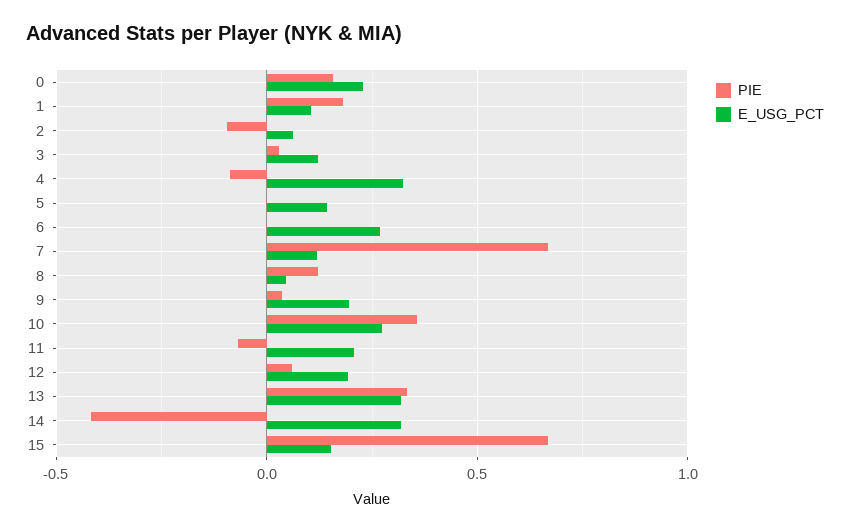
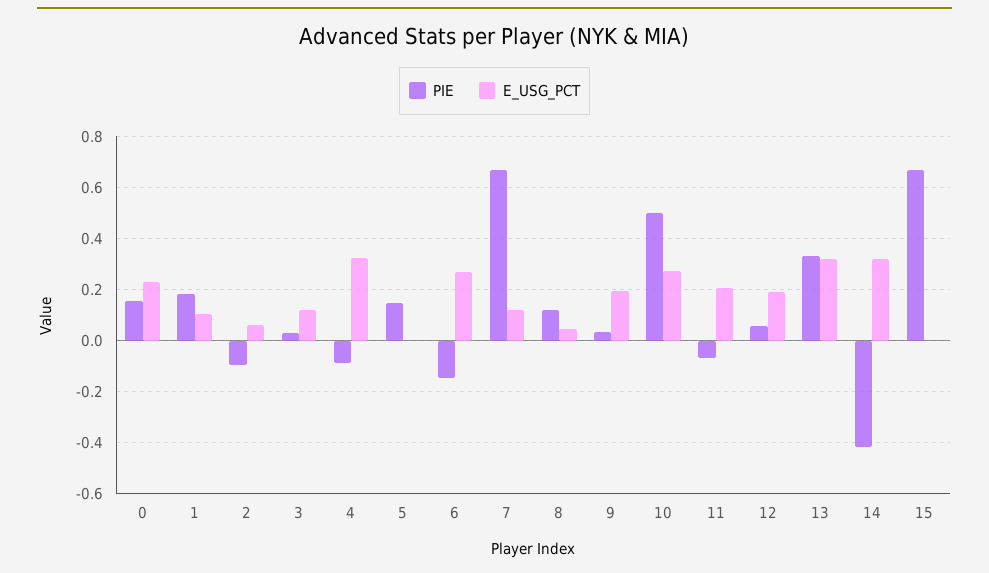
  {
    "PIE": {
      "0": 0.15,
      "1": 0.175,
      "2": -0.1,
      "3": 0.025,
      "4": -0.075,
-     "5": 0,
+     "5": 0.15,
-     "6": 0,
+     "6": -0.15,
      "7": 0.675,
      "8": 0.125,
      "9": 0.025,
-     "10": 0.35,
+     "10": 0.5,
      "11": -0.075,
      "12": 0.05,
      "13": 0.325,
      "14": -0.425,
      "15": 0.675
    },
    "E_USG_PCT": {
      "0": 0.225,
      "1": 0.1,
      "2": 0.05,
      "3": 0.125,
      "4": 0.325,
-     "5": 0.15,
+     "5": 0,
      "6": 0.275,
      "7": 0.125,
      "8": 0.05,
      "9": 0.2,
      "10": 0.275,
      "11": 0.2,
      "12": 0.2,
      "13": 0.325,
      "14": 0.325,
-     "15": 0.15
+     "15": 0
    }
  }

